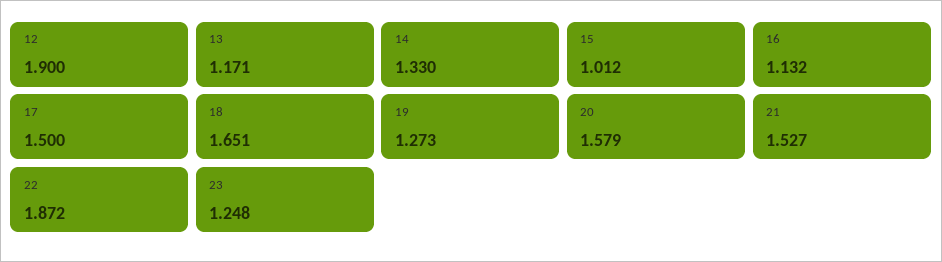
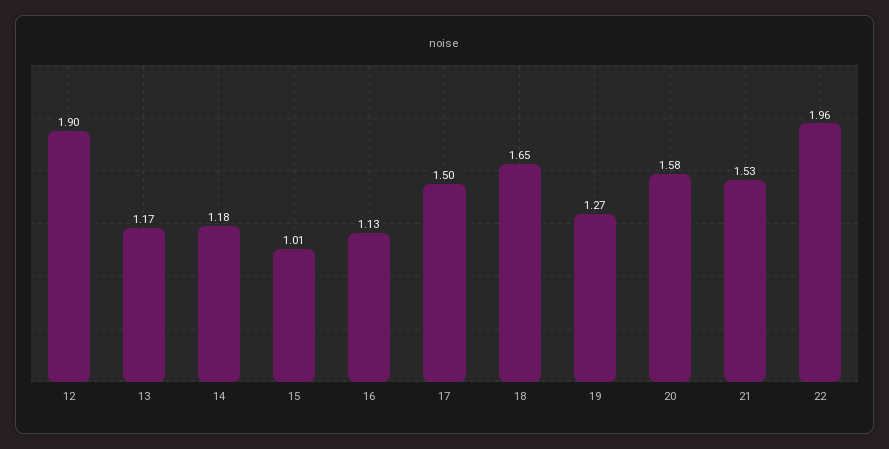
  {
    "12": 1.9,
    "13": 1.171,
-   "14": 1.33,
+   "14": 1.18,
    "15": 1.012,
    "16": 1.132,
    "17": 1.5,
    "18": 1.651,
    "19": 1.273,
    "20": 1.579,
    "21": 1.527,
-   "22": 1.872,
+   "22": 1.96
-   "23": 1.248
  }

